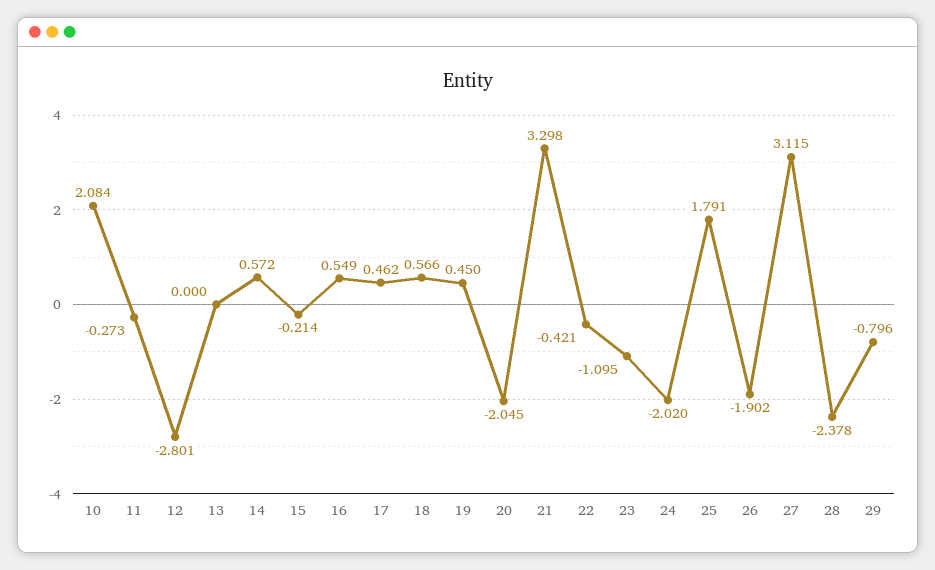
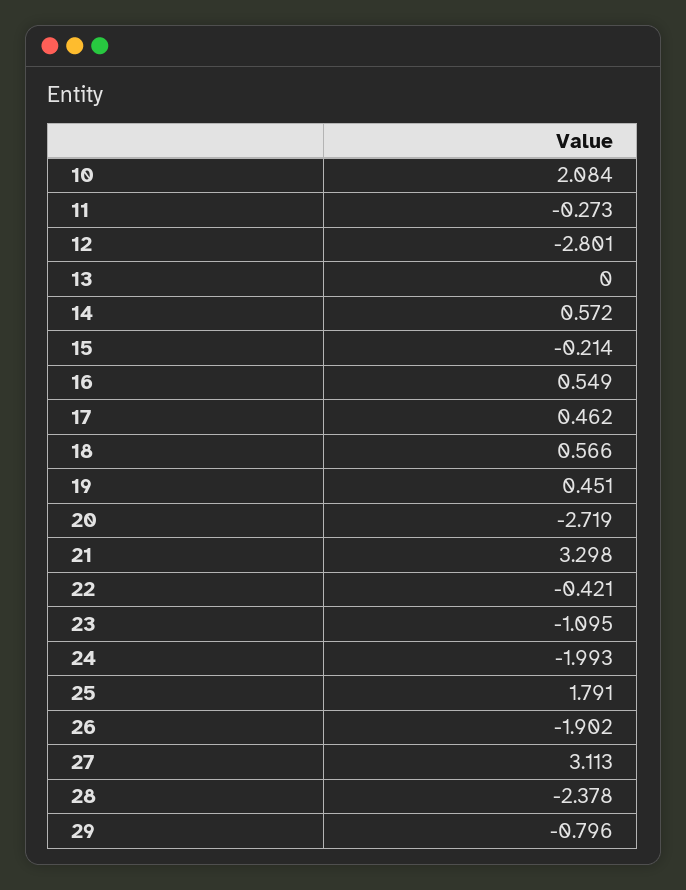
  {
    "10": 2.084,
    "11": -0.273,
    "12": -2.801,
    "13": 0,
    "14": 0.572,
    "15": -0.214,
    "16": 0.549,
    "17": 0.462,
    "18": 0.566,
-   "19": 0.45,
+   "19": 0.451,
-   "20": -2.045,
+   "20": -2.719,
    "21": 3.298,
    "22": -0.421,
    "23": -1.095,
-   "24": -2.02,
+   "24": -1.993,
    "25": 1.791,
    "26": -1.902,
-   "27": 3.115,
+   "27": 3.113,
    "28": -2.378,
    "29": -0.796
  }

